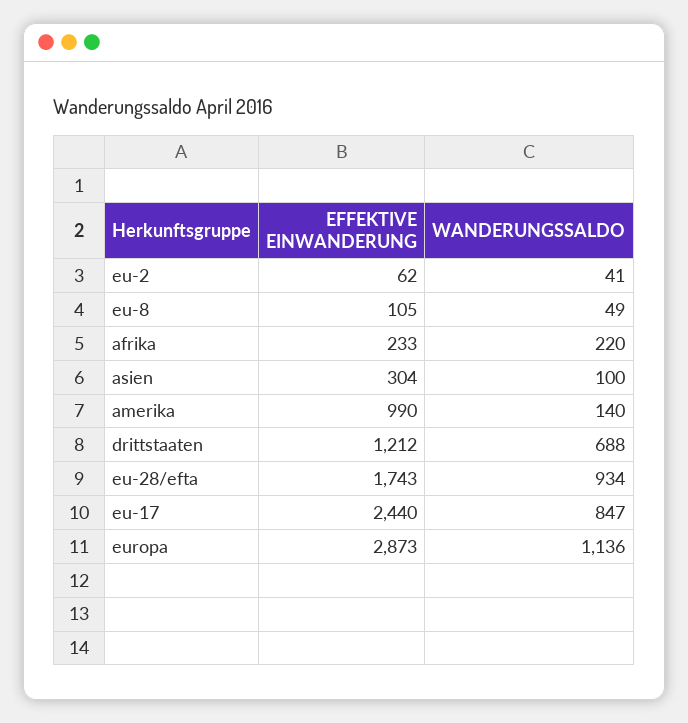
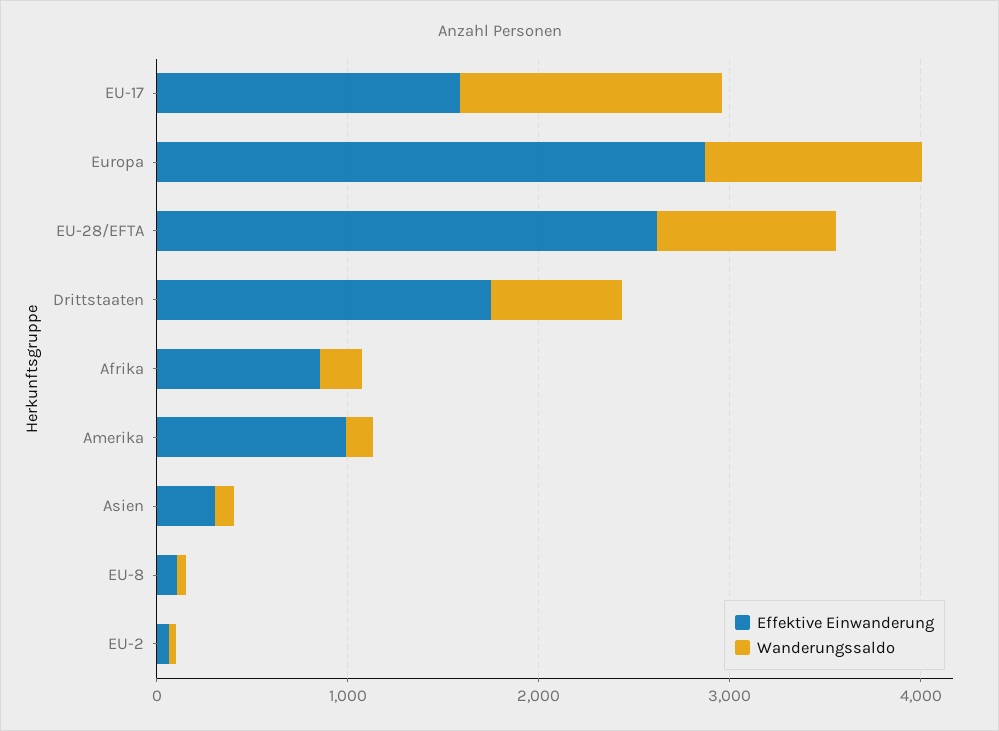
  {
    "EFFEKTIVE EINWANDERUNG": {
      "eu-2": 62,
      "eu-8": 105,
-     "afrika": 233,
+     "afrika": 800,
      "asien": 304,
      "amerika": 990,
-     "drittstaaten": 1212,
+     "drittstaaten": 1800,
-     "eu-28/efta": 1743,
+     "eu-28/efta": 2600,
-     "eu-17": 2440,
+     "eu-17": 1600,
      "europa": 2873
    },
    "WANDERUNGSSALDO": {
      "eu-2": 41,
      "eu-8": 49,
      "afrika": 220,
      "asien": 100,
      "amerika": 140,
      "drittstaaten": 688,
      "eu-28/efta": 934,
-     "eu-17": 847,
+     "eu-17": 1400,
      "europa": 1136
    }
  }

